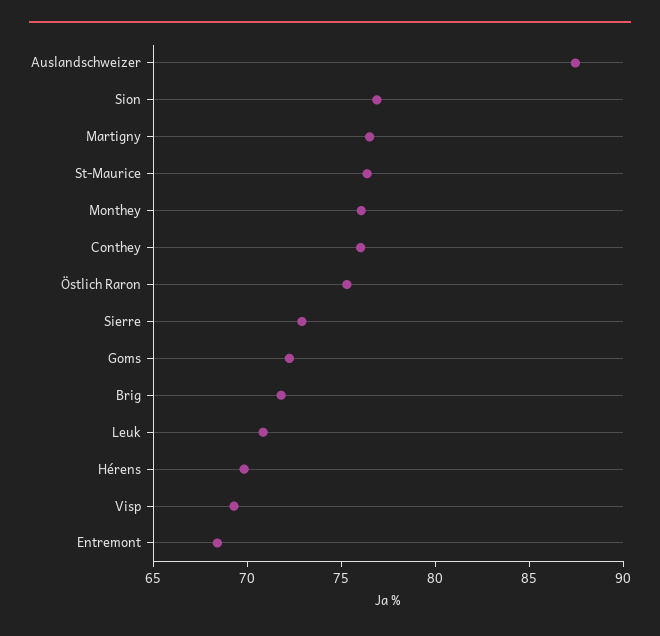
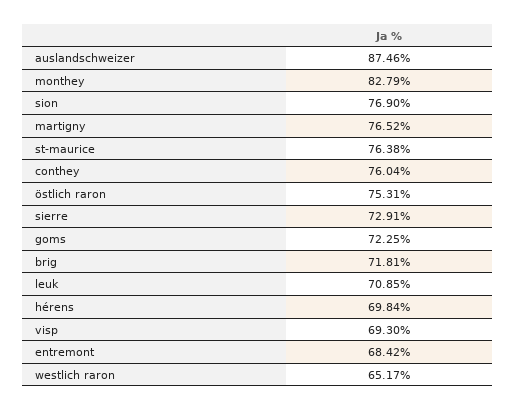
  {
    "Auslandschweizer": 87.46,
    "Sion": 76.9,
    "Martigny": 76.52,
    "St-Maurice": 76.38,
-   "Monthey": 76,
+   "Monthey": 82.79,
    "Conthey": 76.04,
    "Östlich Raron": 75.31,
    "Sierre": 72.91,
    "Goms": 72.25,
    "Brig": 71.81,
    "Leuk": 70.85,
    "Hérens": 69.84,
    "Visp": 69.3,
-   "Entremont": 68.42
+   "Entremont": 68.42,
+   "westlich raron": 65.17
  }

